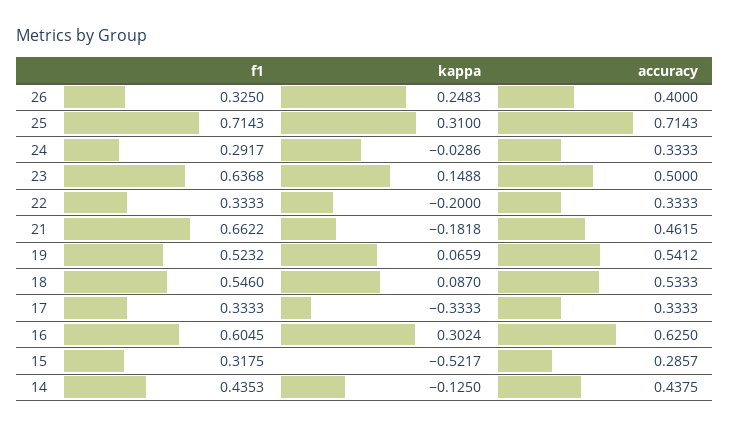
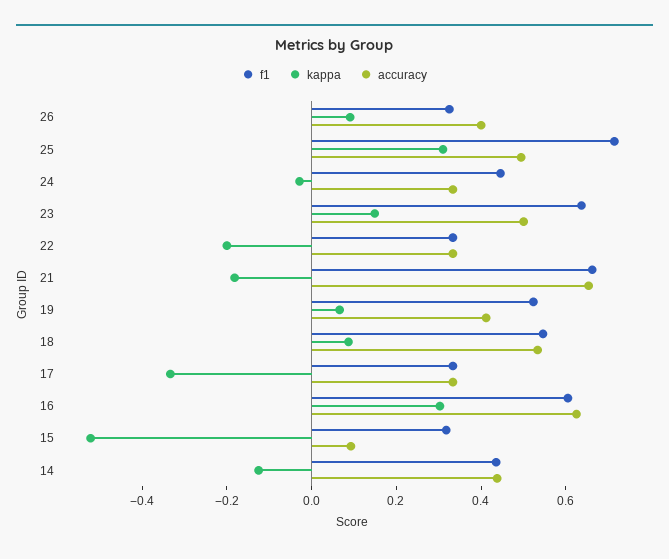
  {
    "f1": {
      "26": 0.325,
      "25": 0.7143,
-     "24": 0.2917,
+     "24": 0.45,
      "23": 0.6368,
      "22": 0.3333,
      "21": 0.6622,
      "19": 0.5232,
      "18": 0.546,
      "17": 0.3333,
      "16": 0.6045,
      "15": 0.3175,
      "14": 0.4353
    },
    "kappa": {
-     "26": 0.2483,
+     "26": 0.1,
      "25": 0.31,
      "24": -0.0286,
      "23": 0.1488,
      "22": -0.2,
      "21": -0.1818,
      "19": 0.0659,
      "18": 0.087,
      "17": -0.3333,
      "16": 0.3024,
      "15": -0.5217,
      "14": -0.125
    },
    "accuracy": {
      "26": 0.4,
-     "25": 0.7143,
+     "25": 0.5,
      "24": 0.3333,
      "23": 0.5,
      "22": 0.3333,
-     "21": 0.4615,
+     "21": 0.65,
-     "19": 0.5412,
+     "19": 0.4,
      "18": 0.5333,
      "17": 0.3333,
      "16": 0.625,
-     "15": 0.2857,
+     "15": 0.1,
      "14": 0.4375
    }
  }

